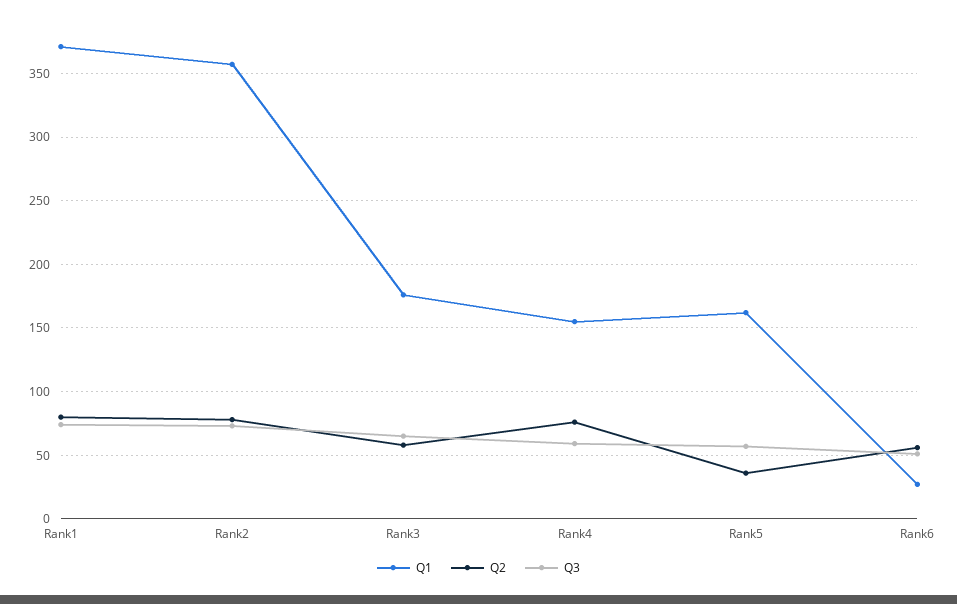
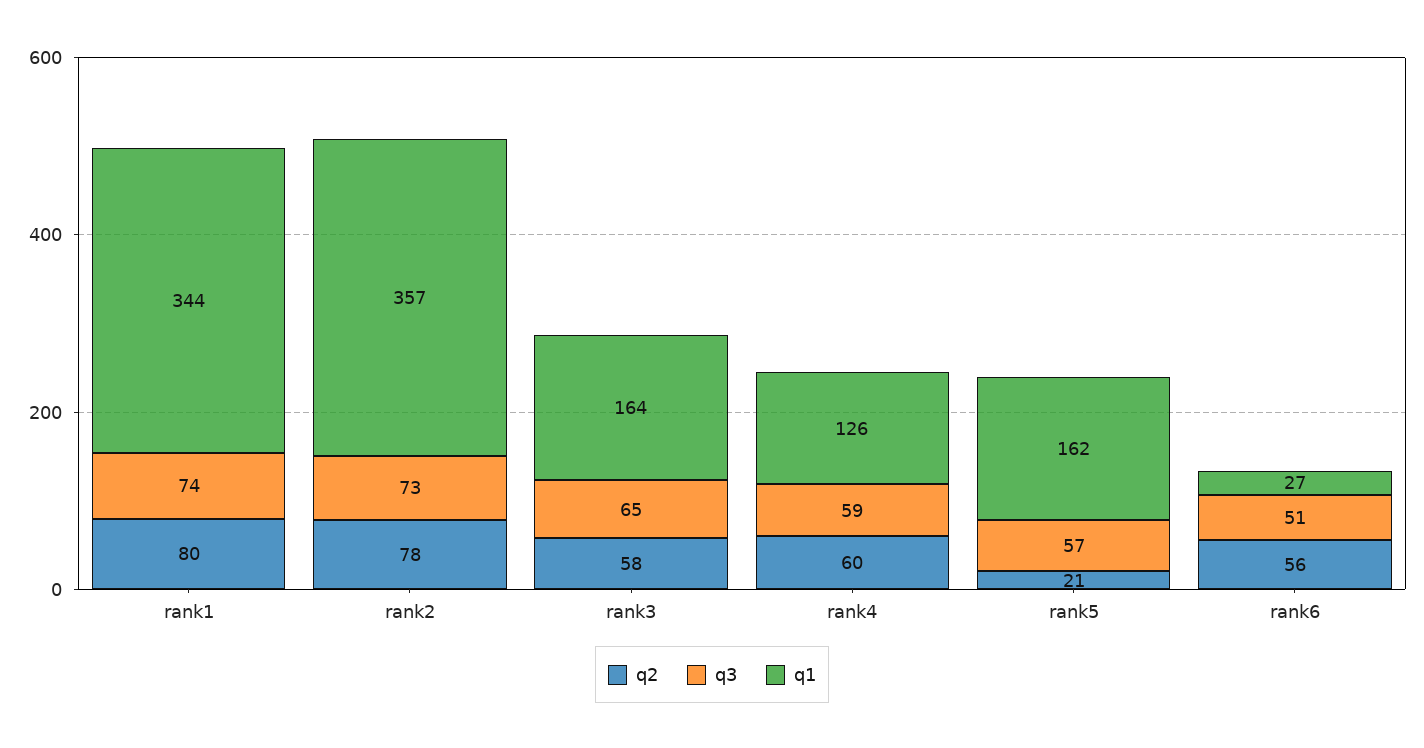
  {
    "Q1": {
-     "Rank1": 370,
+     "Rank1": 344,
      "Rank2": 357,
-     "Rank3": 175,
+     "Rank3": 164,
-     "Rank4": 155,
+     "Rank4": 126,
      "Rank5": 162,
      "Rank6": 27
    },
    "Q2": {
      "Rank1": 80,
      "Rank2": 78,
      "Rank3": 58,
-     "Rank4": 75,
+     "Rank4": 60,
-     "Rank5": 35,
+     "Rank5": 21,
      "Rank6": 56
    },
    "Q3": {
      "Rank1": 74,
      "Rank2": 73,
      "Rank3": 65,
      "Rank4": 59,
      "Rank5": 57,
      "Rank6": 51
    }
  }

